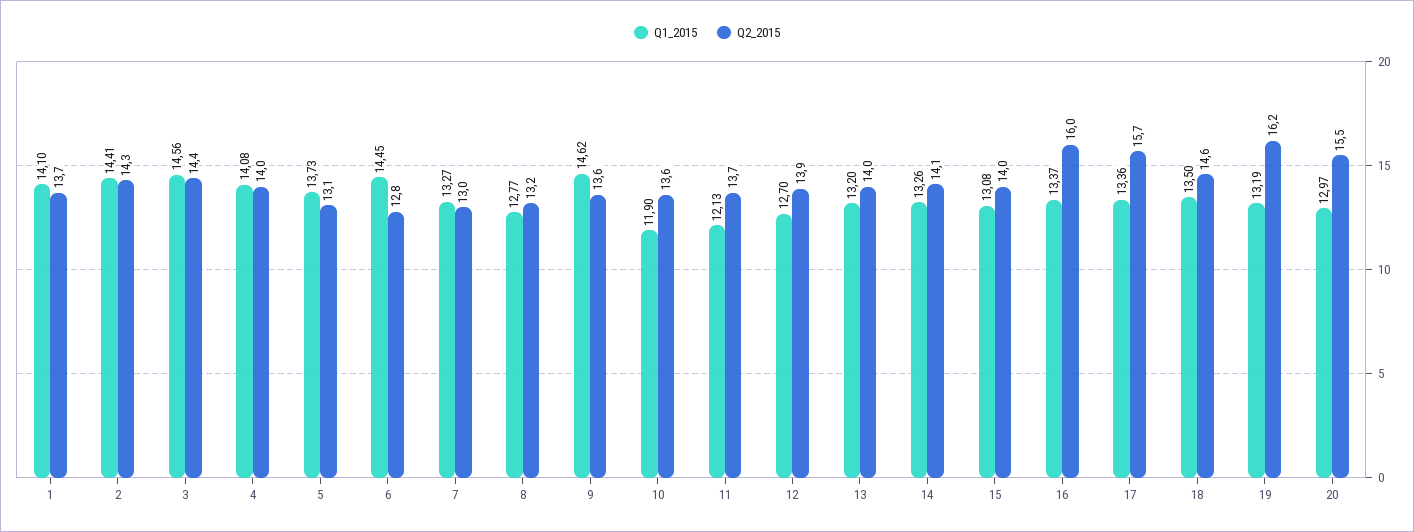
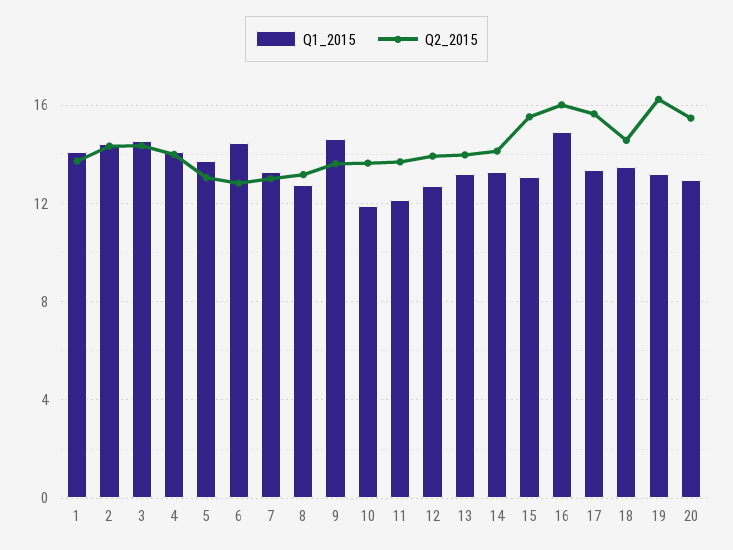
  {
    "Q1_2015": {
      "1": 14.1,
      "2": 14.41,
      "3": 14.56,
      "4": 14.08,
      "5": 13.73,
      "6": 14.45,
      "7": 13.27,
      "8": 12.77,
      "9": 14.62,
      "10": 11.9,
      "11": 12.13,
      "12": 12.7,
      "13": 13.2,
      "14": 13.26,
      "15": 13.08,
-     "16": 13.37,
+     "16": 15,
      "17": 13.36,
      "18": 13.5,
      "19": 13.19,
      "20": 12.97
    },
    "Q2_2015": {
      "1": 13.7,
      "2": 14.3,
      "3": 14.4,
      "4": 14,
      "5": 13.1,
      "6": 12.8,
      "7": 13,
      "8": 13.2,
      "9": 13.6,
      "10": 13.6,
      "11": 13.7,
      "12": 13.9,
      "13": 14,
      "14": 14.1,
-     "15": 14,
+     "15": 15.5,
      "16": 16,
      "17": 15.7,
      "18": 14.6,
      "19": 16.2,
      "20": 15.5
    }
  }

